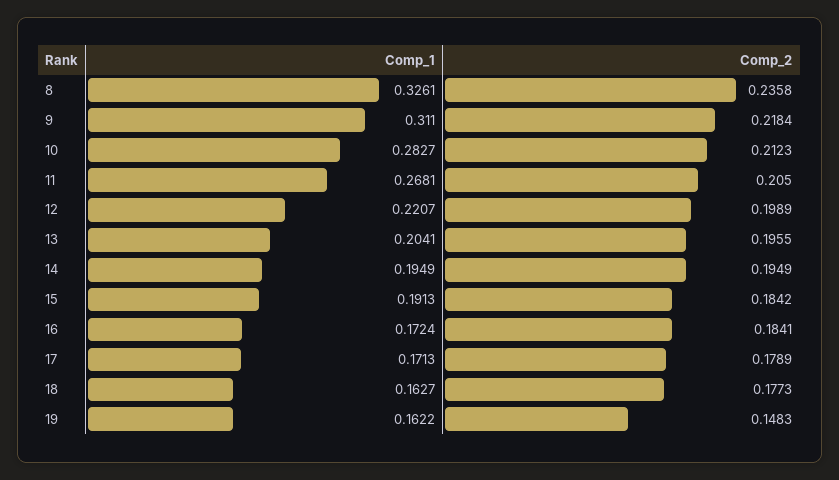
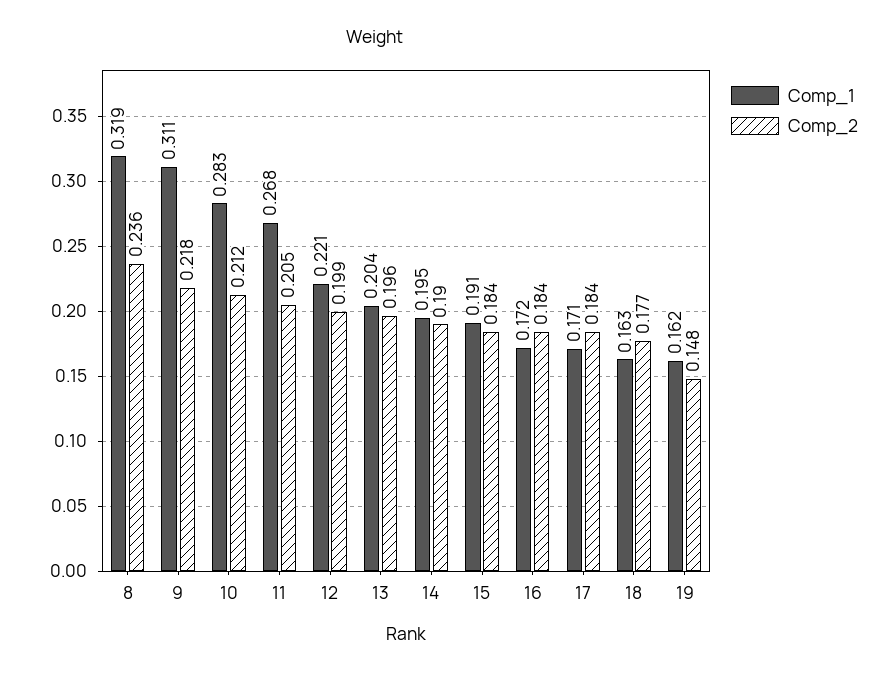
  {
    "Comp_1": {
-     "8": 0.3261,
+     "8": 0.319,
      "9": 0.311,
      "10": 0.2827,
      "11": 0.2681,
      "12": 0.2207,
      "13": 0.2041,
      "14": 0.1949,
      "15": 0.1913,
      "16": 0.1724,
      "17": 0.1713,
      "18": 0.1627,
      "19": 0.1622
    },
    "Comp_2": {
      "8": 0.2358,
      "9": 0.2184,
      "10": 0.2123,
      "11": 0.205,
      "12": 0.1989,
      "13": 0.1955,
-     "14": 0.1949,
+     "14": 0.19,
      "15": 0.1842,
      "16": 0.1841,
-     "17": 0.1789,
+     "17": 0.184,
      "18": 0.1773,
      "19": 0.1483
    }
  }

